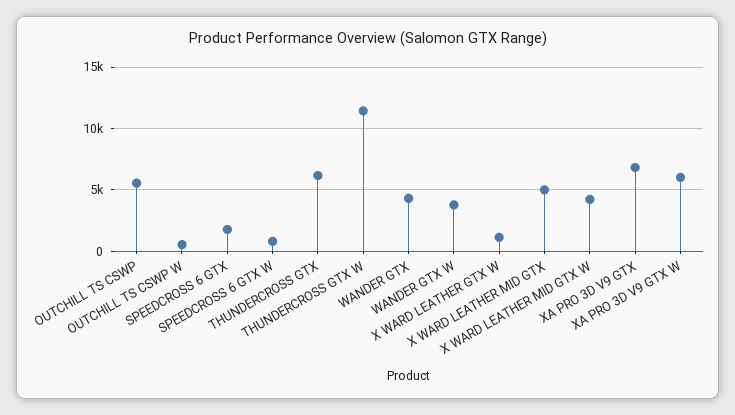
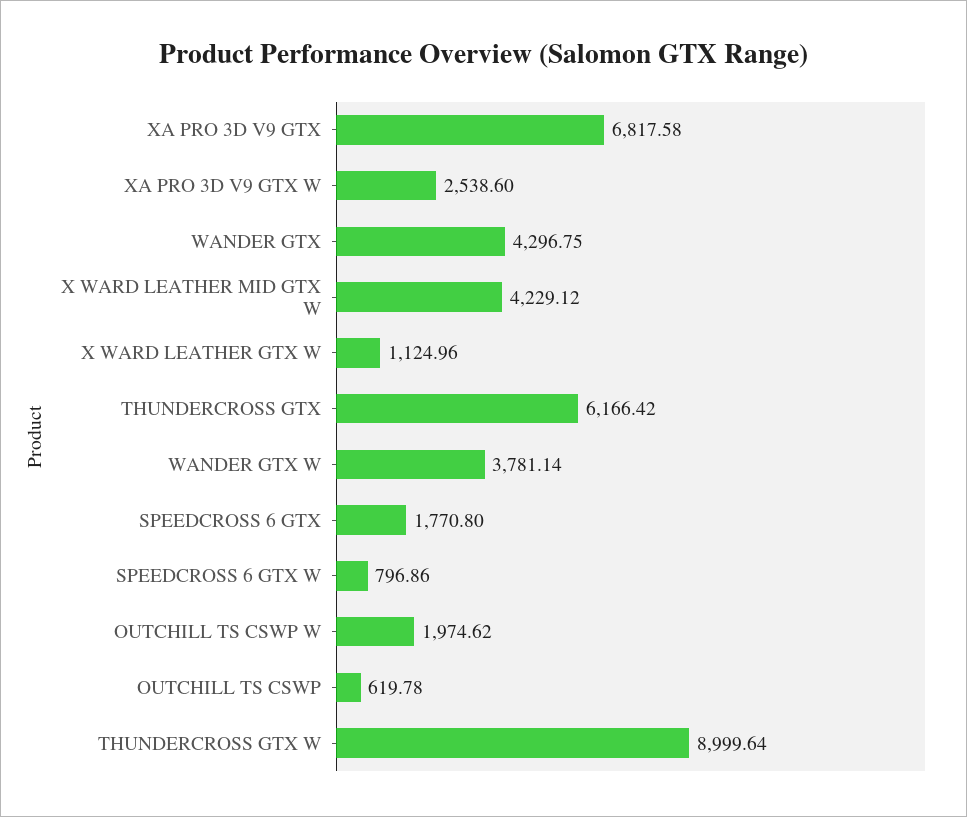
  {
-   "OUTCHILL TS CSWP": 5500,
+   "OUTCHILL TS CSWP": 619.78,
-   "OUTCHILL TS CSWP W": 500,
+   "OUTCHILL TS CSWP W": 1974.62,
    "SPEEDCROSS 6 GTX": 1770.8,
    "SPEEDCROSS 6 GTX W": 796.86,
    "THUNDERCROSS GTX": 6166.42,
-   "THUNDERCROSS GTX W": 11500,
+   "THUNDERCROSS GTX W": 8999.64,
    "WANDER GTX": 4296.75,
    "WANDER GTX W": 3781.14,
    "X WARD LEATHER GTX W": 1124.96,
-   "X WARD LEATHER MID GTX": 5000,
    "X WARD LEATHER MID GTX W": 4229.12,
    "XA PRO 3D V9 GTX": 6817.58,
-   "XA PRO 3D V9 GTX W": 6000
+   "XA PRO 3D V9 GTX W": 2538.6
  }

